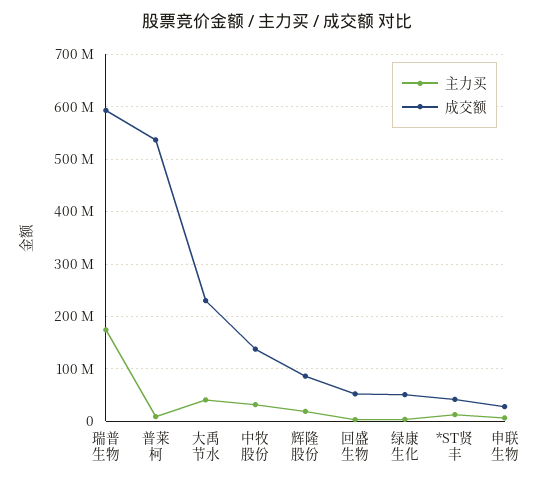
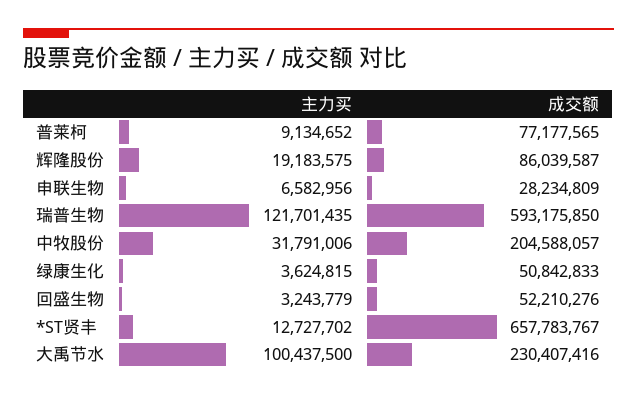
  {
    "主力买": {
-     "瑞普生物": 180000000,
+     "瑞普生物": 121701435,
      "普莱柯": 9134652,
-     "大禹节水": 40000000,
+     "大禹节水": 100437500,
      "中牧股份": 31791006,
      "辉隆股份": 19183575,
      "回盛生物": 3243779,
      "绿康生化": 3624815,
      "*ST贤丰": 12727702,
      "申联生物": 6582956
    },
    "成交额": {
      "瑞普生物": 593175850,
-     "普莱柯": 540000000,
+     "普莱柯": 77177565,
      "大禹节水": 230407416,
-     "中牧股份": 140000000,
+     "中牧股份": 204588057,
      "辉隆股份": 86039587,
      "回盛生物": 52210276,
      "绿康生化": 50842833,
-     "*ST贤丰": 40000000,
+     "*ST贤丰": 657783767,
      "申联生物": 28234809
    }
  }

